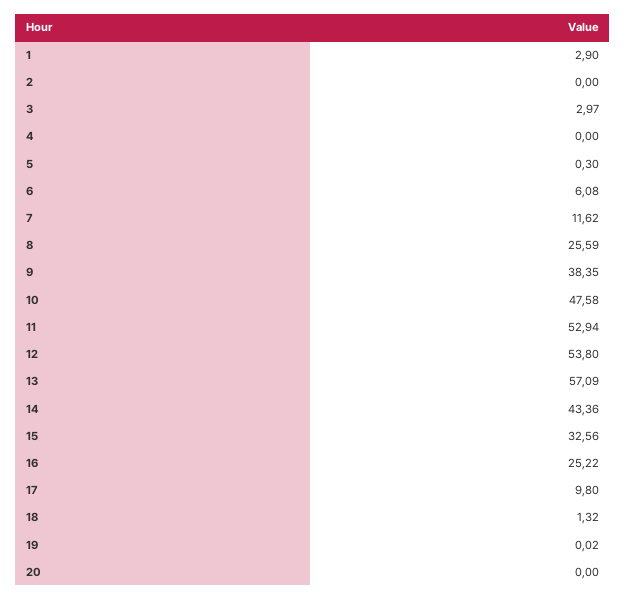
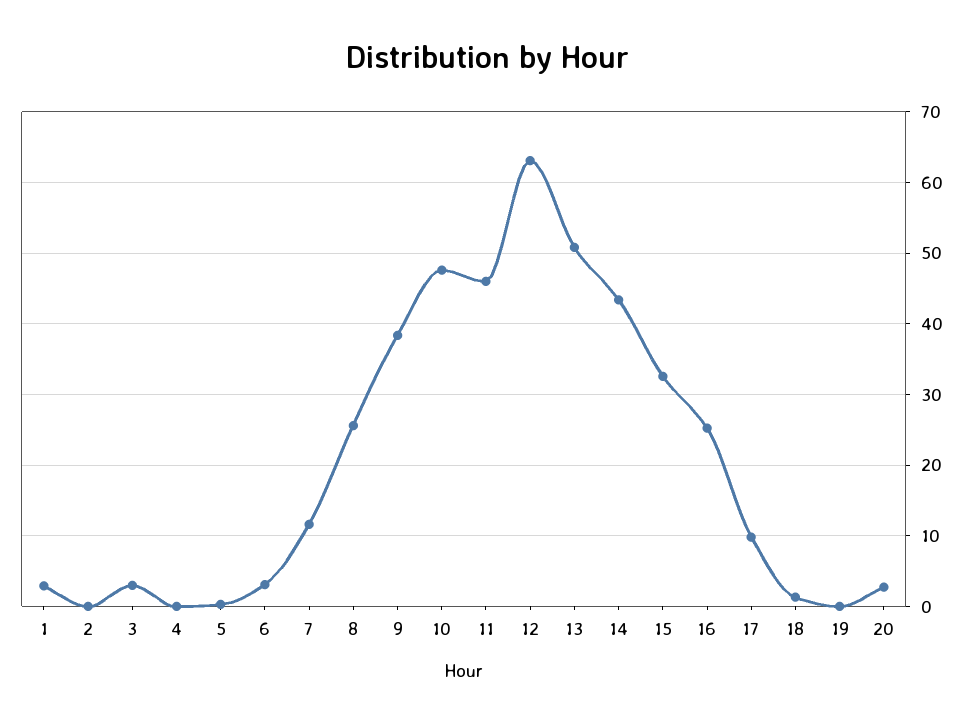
  {
    "1": 2.9,
    "2": 0,
    "3": 2.97,
    "4": 0,
    "5": 0.3,
-   "6": 6.08,
+   "6": 3,
    "7": 11.62,
    "8": 25.59,
    "9": 38.35,
    "10": 47.58,
-   "11": 52.94,
+   "11": 46,
-   "12": 53.8,
+   "12": 63,
-   "13": 57.09,
+   "13": 51,
    "14": 43.36,
    "15": 32.56,
    "16": 25.22,
    "17": 9.8,
    "18": 1.32,
    "19": 0.02,
-   "20": 0
+   "20": 3
  }

